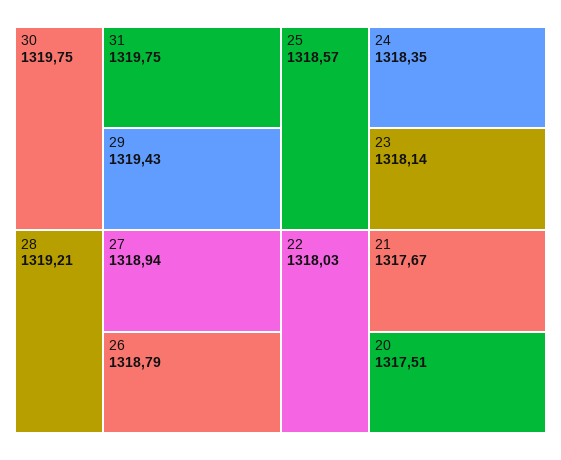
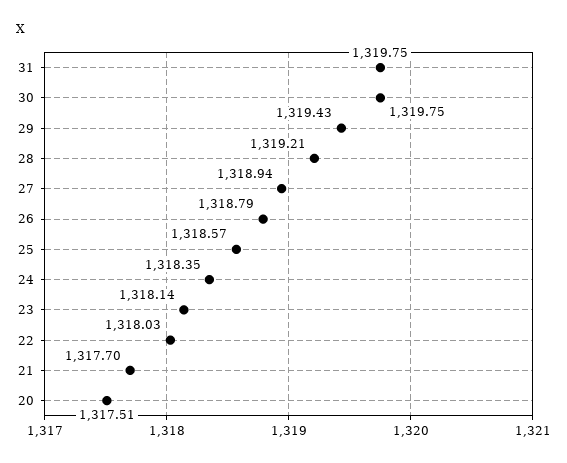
  {
    "30": 1319.75,
    "31": 1319.75,
    "29": 1319.43,
    "28": 1319.21,
    "27": 1318.94,
    "26": 1318.79,
    "25": 1318.57,
    "24": 1318.35,
    "23": 1318.14,
    "22": 1318.03,
-   "21": 1317.67,
+   "21": 1317.7,
    "20": 1317.51
  }

